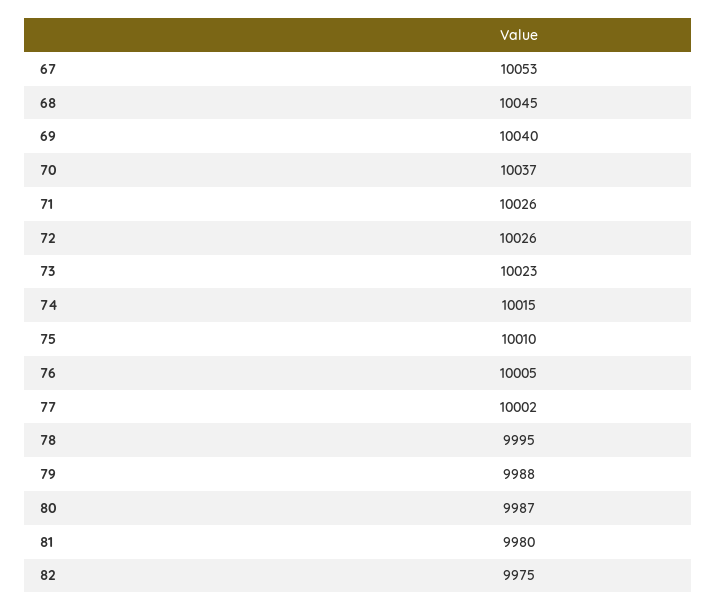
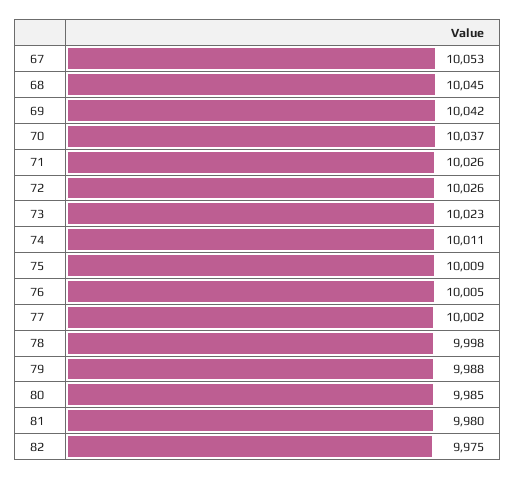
  {
    "67": 10053,
    "68": 10045,
-   "69": 10040,
+   "69": 10042,
    "70": 10037,
    "71": 10026,
    "72": 10026,
    "73": 10023,
-   "74": 10015,
+   "74": 10011,
-   "75": 10010,
+   "75": 10009,
    "76": 10005,
    "77": 10002,
-   "78": 9995,
+   "78": 9998,
    "79": 9988,
-   "80": 9987,
+   "80": 9985,
    "81": 9980,
    "82": 9975
  }

